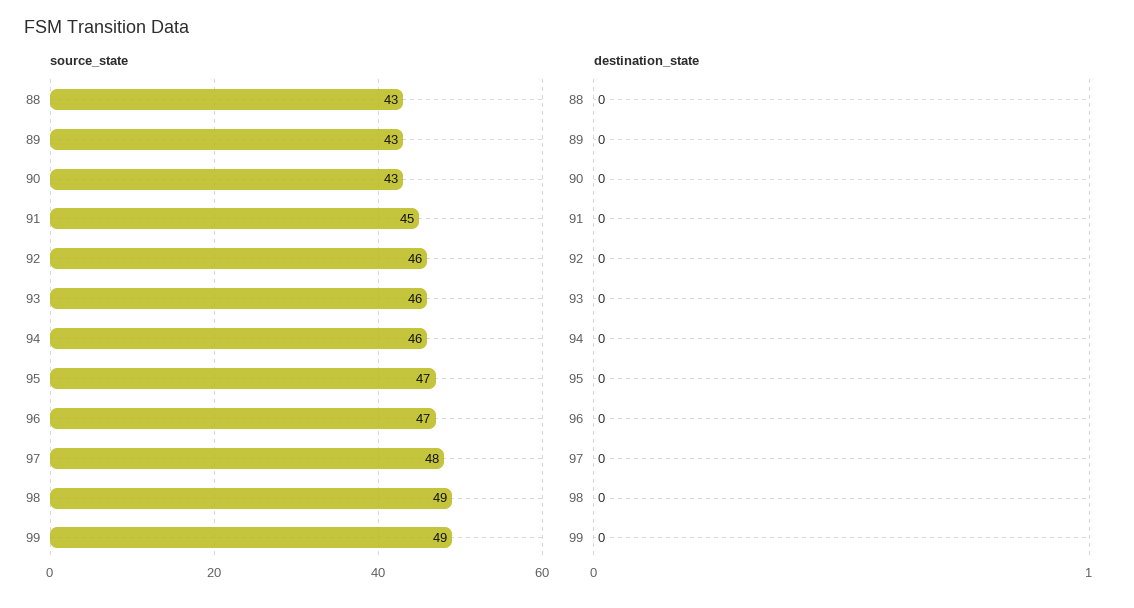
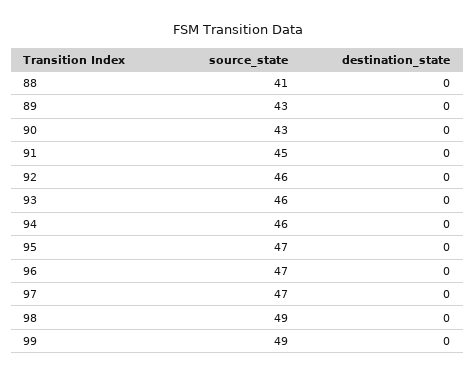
  {
    "source_state": {
-     "88": 43,
+     "88": 41,
      "89": 43,
      "90": 43,
      "91": 45,
      "92": 46,
      "93": 46,
      "94": 46,
      "95": 47,
      "96": 47,
-     "97": 48,
+     "97": 47,
      "98": 49,
      "99": 49
    },
    "destination_state": {
      "88": 0,
      "89": 0,
      "90": 0,
      "91": 0,
      "92": 0,
      "93": 0,
      "94": 0,
      "95": 0,
      "96": 0,
      "97": 0,
      "98": 0,
      "99": 0
    }
  }

